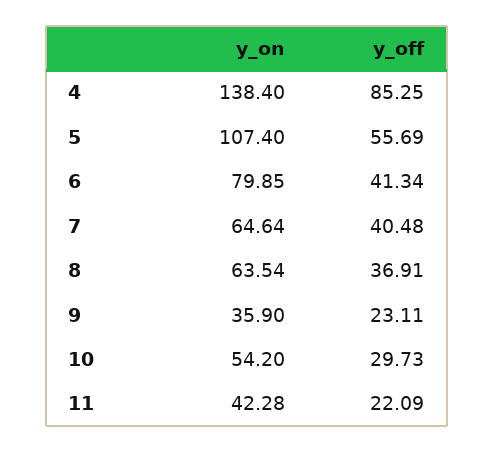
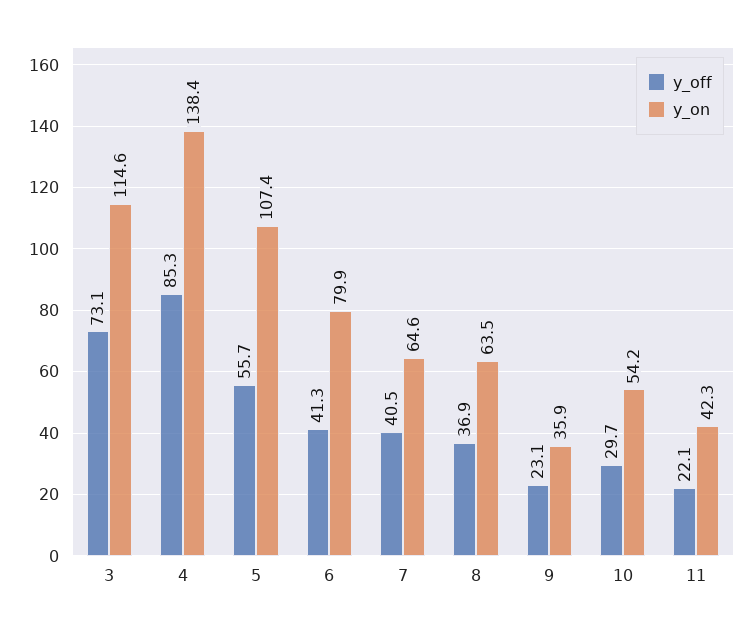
  {
    "y_on": {
      "4": 138.4,
      "5": 107.4,
      "6": 79.85,
      "7": 64.64,
      "8": 63.54,
      "9": 35.9,
      "10": 54.2,
-     "11": 42.28
+     "11": 42.28,
+     "3": 114.6
    },
    "y_off": {
      "4": 85.25,
      "5": 55.69,
      "6": 41.34,
      "7": 40.48,
      "8": 36.91,
      "9": 23.11,
      "10": 29.73,
-     "11": 22.09
+     "11": 22.09,
+     "3": 73.1
    }
  }

